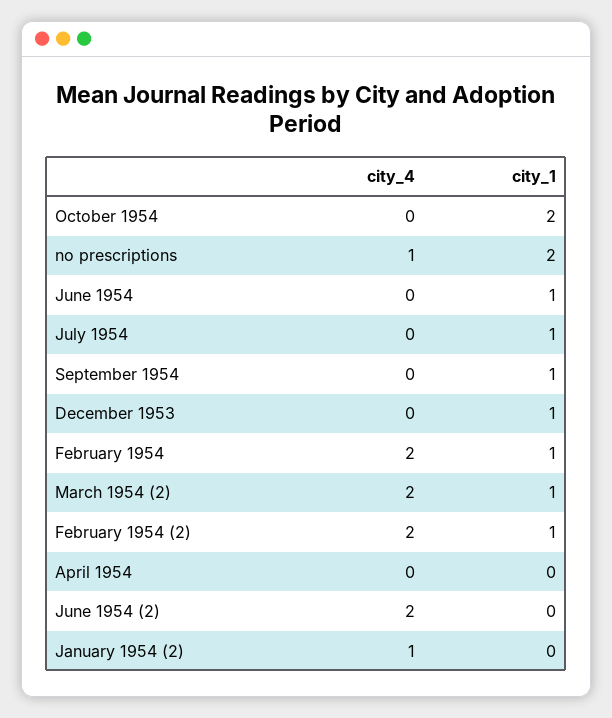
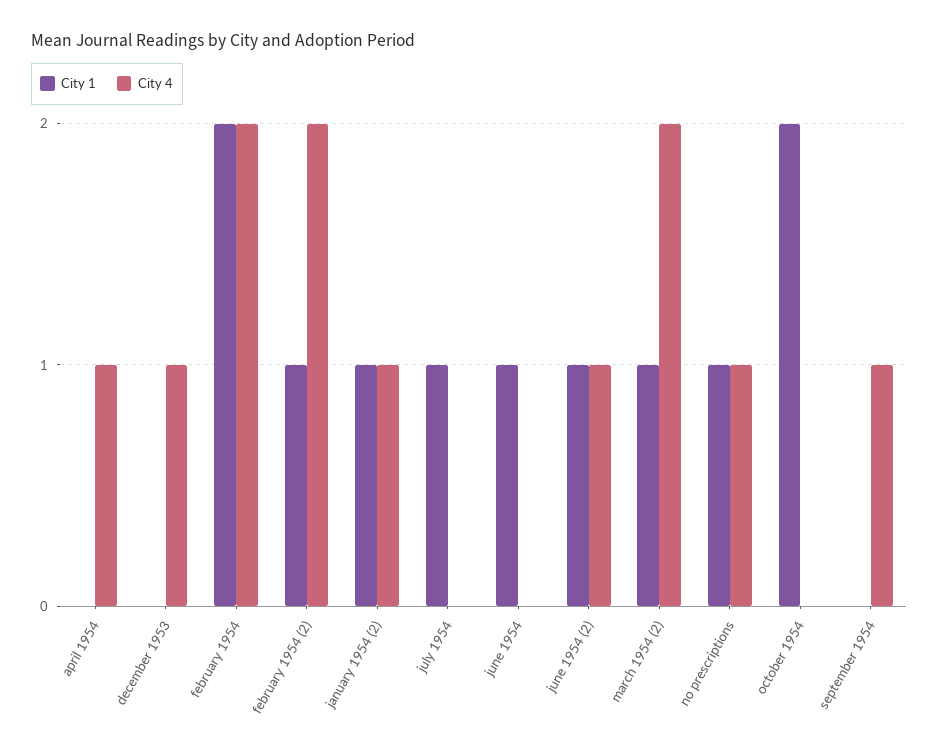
  {
    "city_4": {
      "October 1954": 0,
      "no prescriptions": 1,
      "June 1954": 0,
      "July 1954": 0,
-     "September 1954": 0,
+     "September 1954": 1,
-     "December 1953": 0,
+     "December 1953": 1,
      "February 1954": 2,
      "March 1954 (2)": 2,
      "February 1954 (2)": 2,
-     "April 1954": 0,
+     "April 1954": 1,
-     "June 1954 (2)": 2,
+     "June 1954 (2)": 1,
      "January 1954 (2)": 1
    },
    "city_1": {
      "October 1954": 2,
-     "no prescriptions": 2,
+     "no prescriptions": 1,
      "June 1954": 1,
      "July 1954": 1,
-     "September 1954": 1,
+     "September 1954": 0,
-     "December 1953": 1,
+     "December 1953": 0,
-     "February 1954": 1,
+     "February 1954": 2,
      "March 1954 (2)": 1,
      "February 1954 (2)": 1,
      "April 1954": 0,
-     "June 1954 (2)": 0,
+     "June 1954 (2)": 1,
-     "January 1954 (2)": 0
+     "January 1954 (2)": 1
    }
  }

